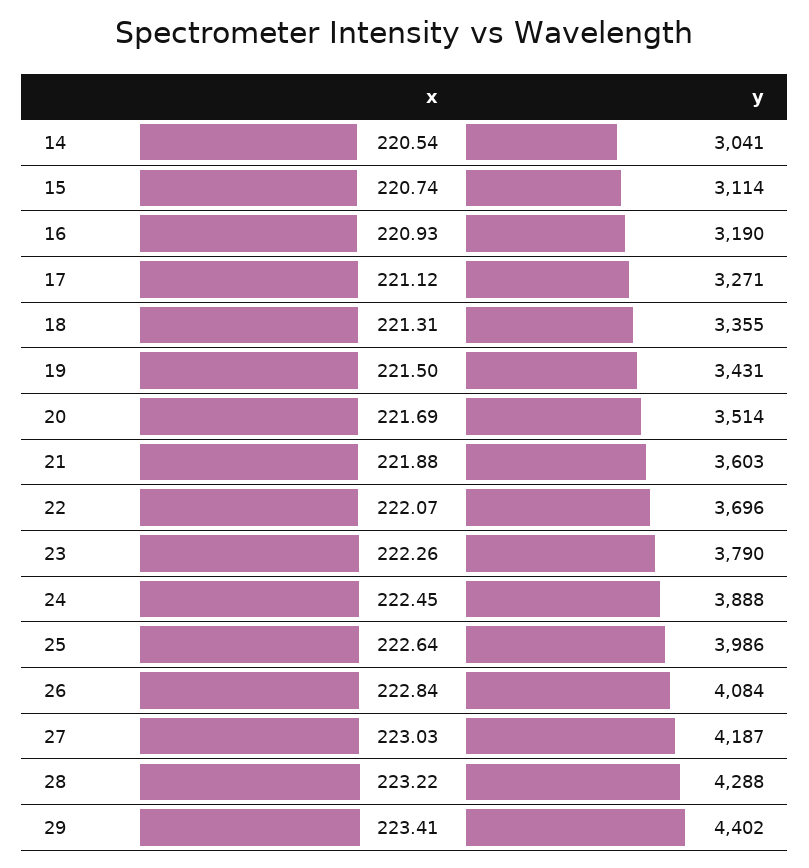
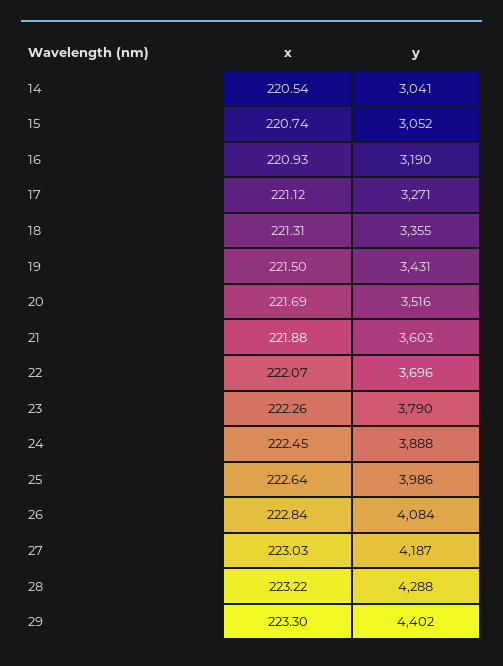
  {
    "x": {
      "14": 220.54,
      "15": 220.74,
      "16": 220.93,
      "17": 221.12,
      "18": 221.31,
      "19": 221.5,
      "20": 221.69,
      "21": 221.88,
      "22": 222.07,
      "23": 222.26,
      "24": 222.45,
      "25": 222.64,
      "26": 222.84,
      "27": 223.03,
      "28": 223.22,
-     "29": 223.41
+     "29": 223.3
    },
    "y": {
      "14": 3041,
-     "15": 3114,
+     "15": 3052,
      "16": 3190,
      "17": 3271,
      "18": 3355,
      "19": 3431,
-     "20": 3514,
+     "20": 3516,
      "21": 3603,
      "22": 3696,
      "23": 3790,
      "24": 3888,
      "25": 3986,
      "26": 4084,
      "27": 4187,
      "28": 4288,
      "29": 4402
    }
  }

